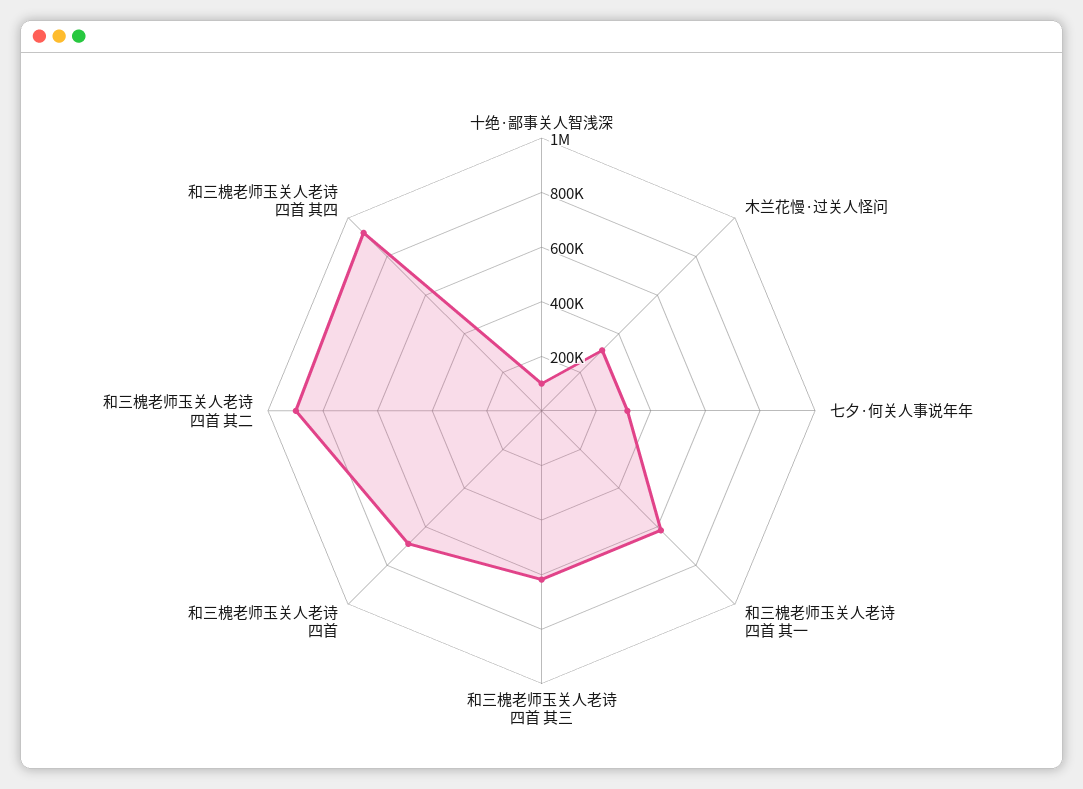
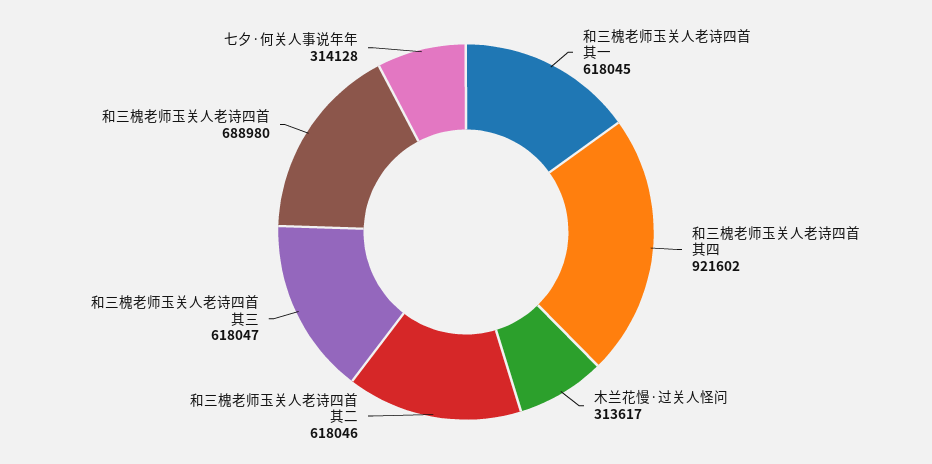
  {
-   "十绝·鄙事关人智浅深": 100000,
    "木兰花慢·过关人怪问": 313617,
    "七夕·何关人事说年年": 314128,
    "和三槐老师玉关人老诗四首 其一": 618045,
    "和三槐老师玉关人老诗四首 其三": 618047,
    "和三槐老师玉关人老诗四首": 688980,
-   "和三槐老师玉关人老诗四首 其二": 900000,
+   "和三槐老师玉关人老诗四首 其二": 618046,
    "和三槐老师玉关人老诗四首 其四": 921602
  }

